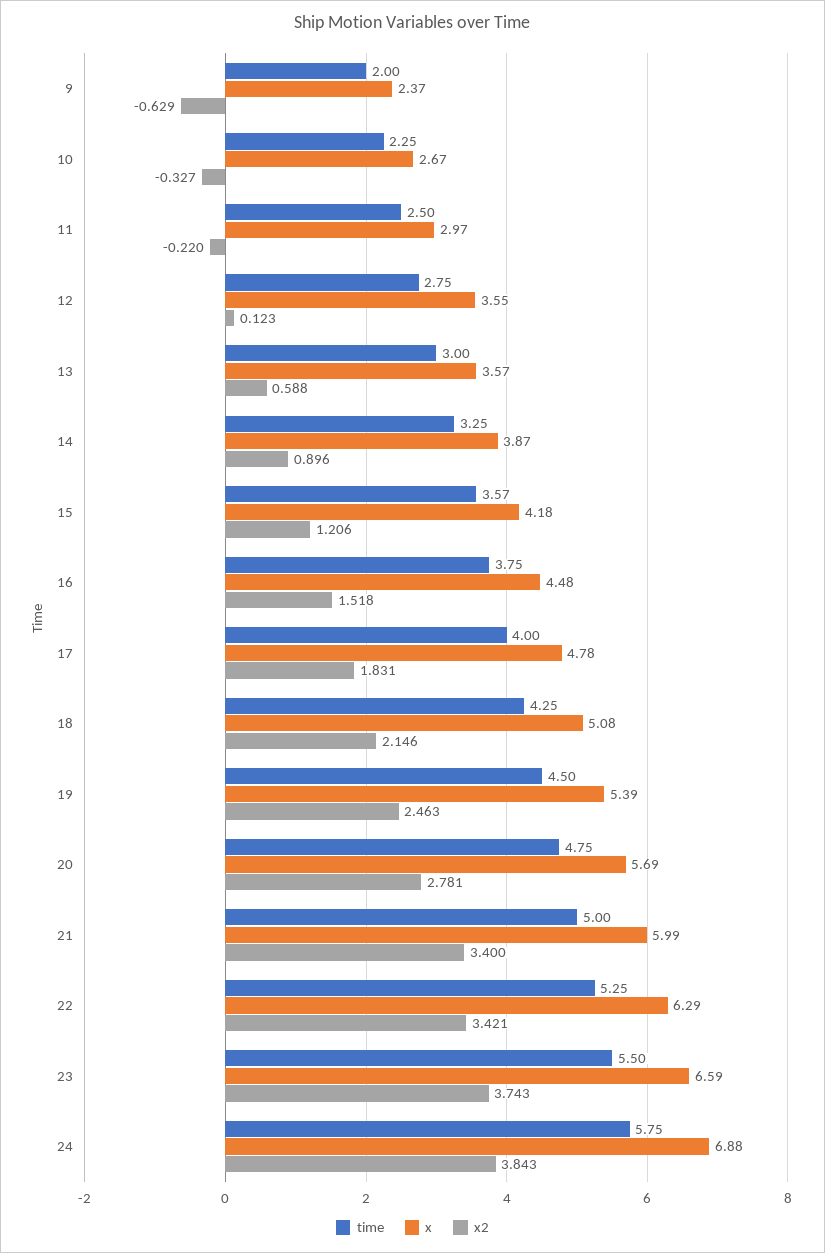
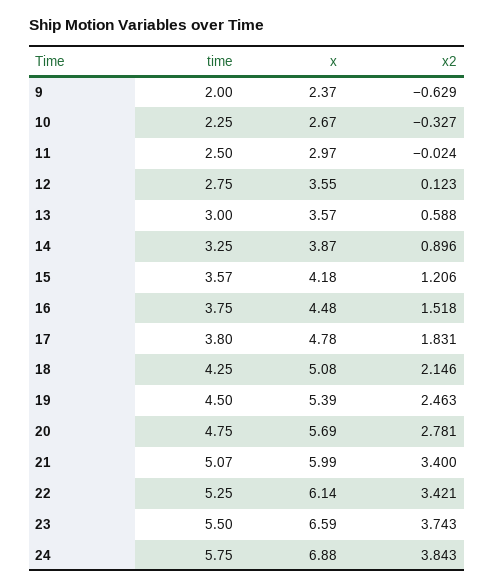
  {
    "time": {
      "9": 2,
      "10": 2.25,
      "11": 2.5,
      "12": 2.75,
      "13": 3,
      "14": 3.25,
      "15": 3.57,
      "16": 3.75,
-     "17": 4,
+     "17": 3.8,
      "18": 4.25,
      "19": 4.5,
      "20": 4.75,
-     "21": 5,
+     "21": 5.07,
      "22": 5.25,
      "23": 5.5,
      "24": 5.75
    },
    "x": {
      "9": 2.37,
      "10": 2.67,
      "11": 2.97,
      "12": 3.55,
      "13": 3.57,
      "14": 3.87,
      "15": 4.18,
      "16": 4.48,
      "17": 4.78,
      "18": 5.08,
      "19": 5.39,
      "20": 5.69,
      "21": 5.99,
-     "22": 6.29,
+     "22": 6.14,
      "23": 6.59,
      "24": 6.88
    },
    "x2": {
      "9": -0.629,
      "10": -0.327,
-     "11": -0.22,
+     "11": -0.024,
      "12": 0.123,
      "13": 0.588,
      "14": 0.896,
      "15": 1.206,
      "16": 1.518,
      "17": 1.831,
      "18": 2.146,
      "19": 2.463,
      "20": 2.781,
      "21": 3.4,
      "22": 3.421,
      "23": 3.743,
      "24": 3.843
    }
  }

